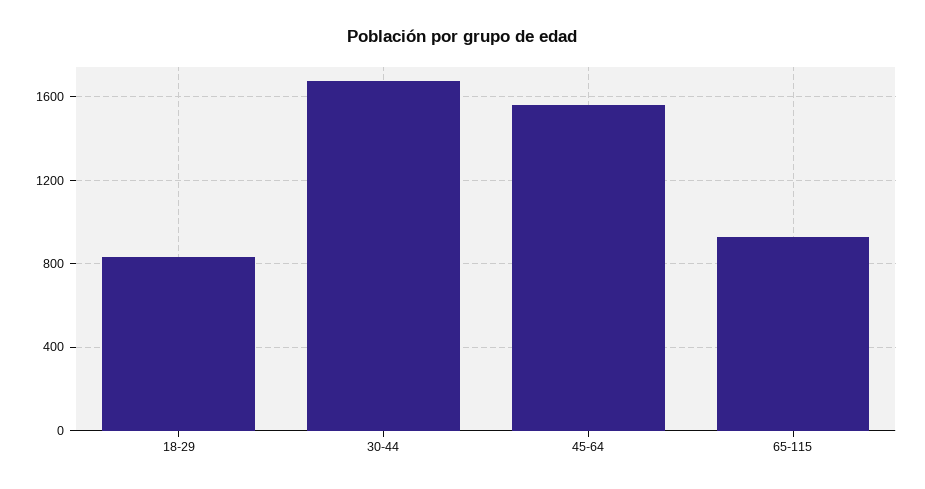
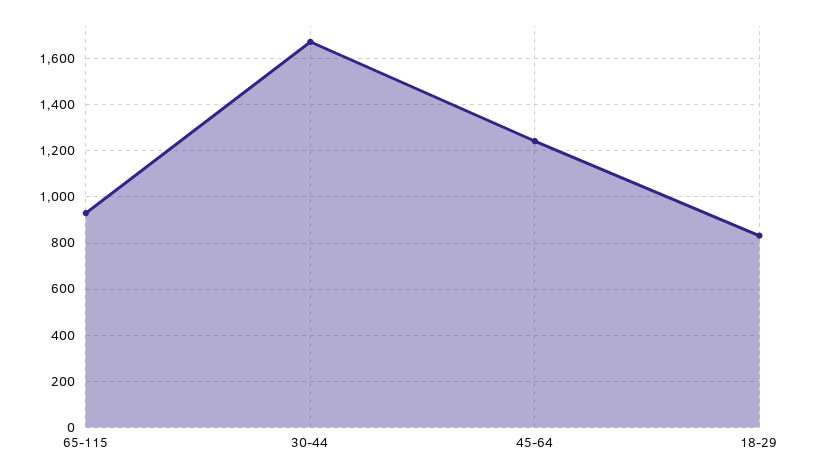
  {
    "18-29": 850,
    "30-44": 1650,
-   "45-64": 1550,
+   "45-64": 1250,
    "65-115": 950
  }

